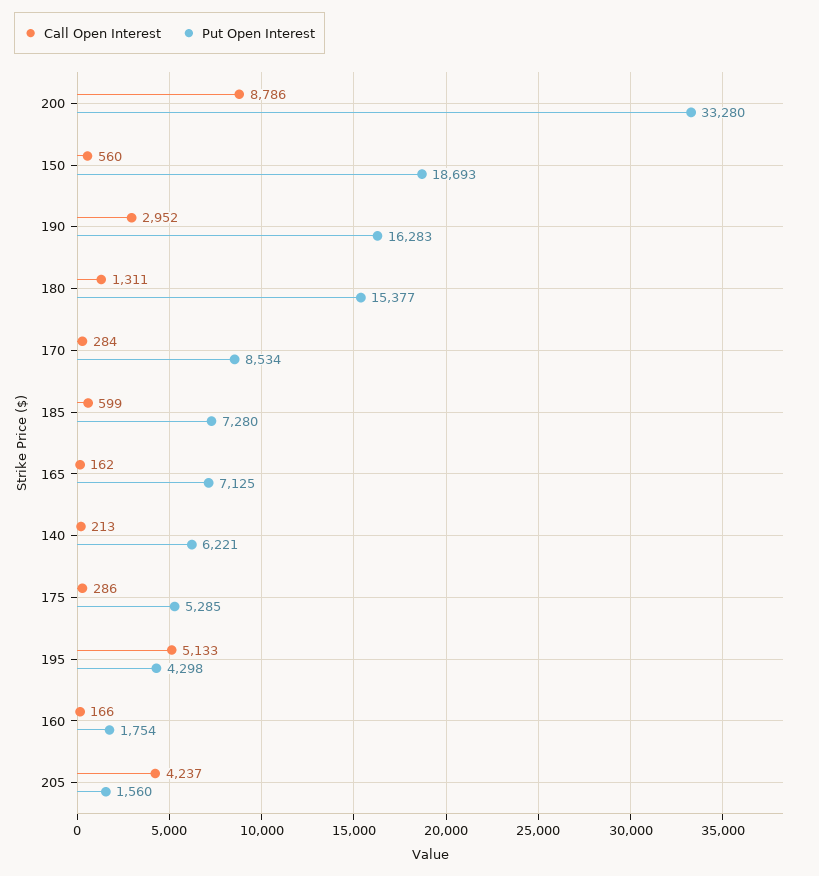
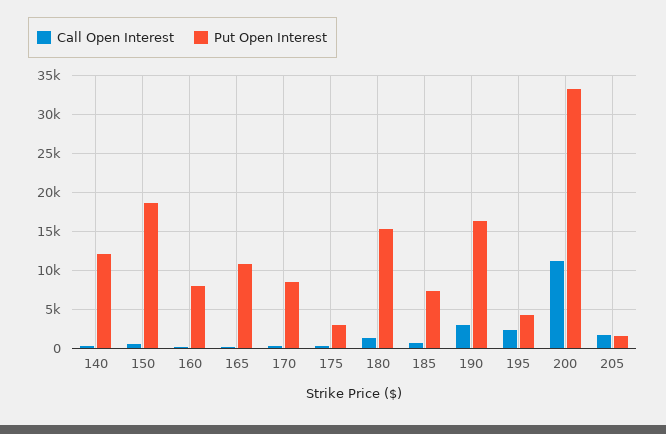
  {
    "Call Open Interest": {
-     "200": 8786,
+     "200": 11000,
      "150": 560,
      "190": 2952,
      "180": 1311,
      "170": 284,
      "185": 599,
      "165": 162,
      "140": 213,
      "175": 286,
-     "195": 5133,
+     "195": 2000,
      "160": 166,
-     "205": 4237
+     "205": 2000
    },
    "Put Open Interest": {
      "200": 33280,
      "150": 18693,
      "190": 16283,
      "180": 15377,
      "170": 8534,
      "185": 7280,
-     "165": 7125,
+     "165": 11000,
-     "140": 6221,
+     "140": 12000,
-     "175": 5285,
+     "175": 3000,
      "195": 4298,
-     "160": 1754,
+     "160": 8000,
      "205": 1560
    }
  }

